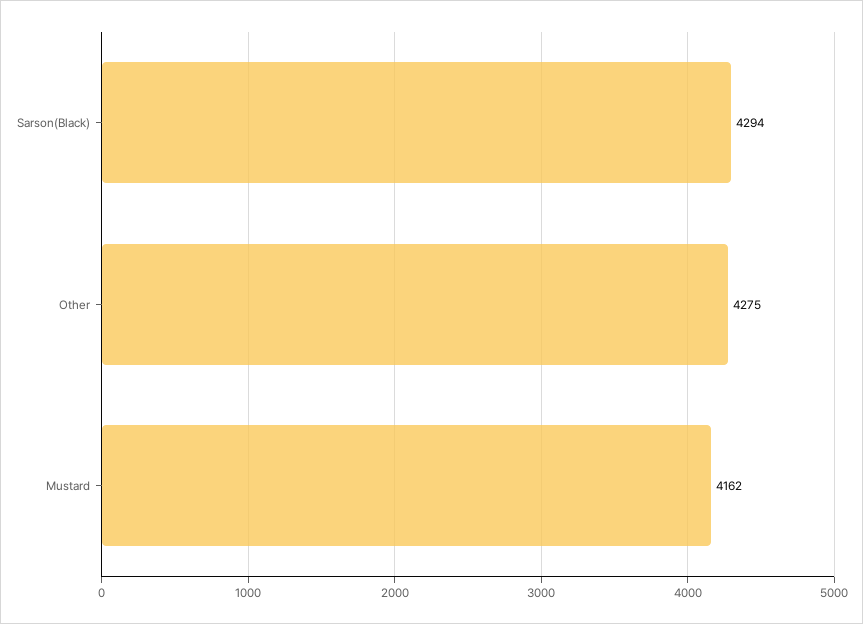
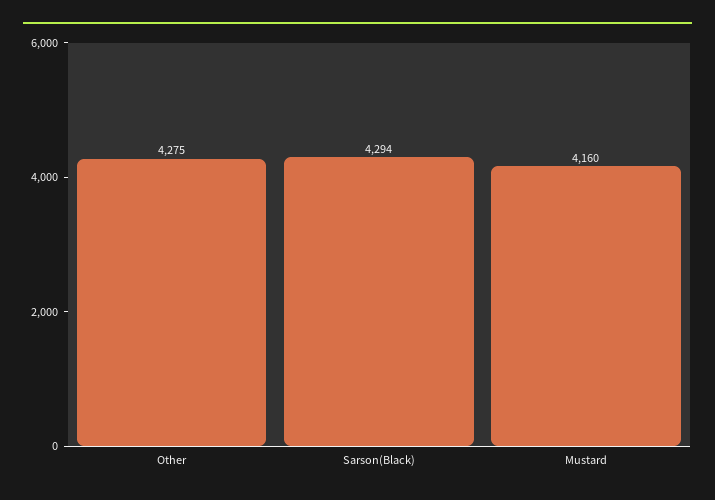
  {
    "Sarson(Black)": 4294,
    "Other": 4275,
-   "Mustard": 4162
+   "Mustard": 4160
  }

